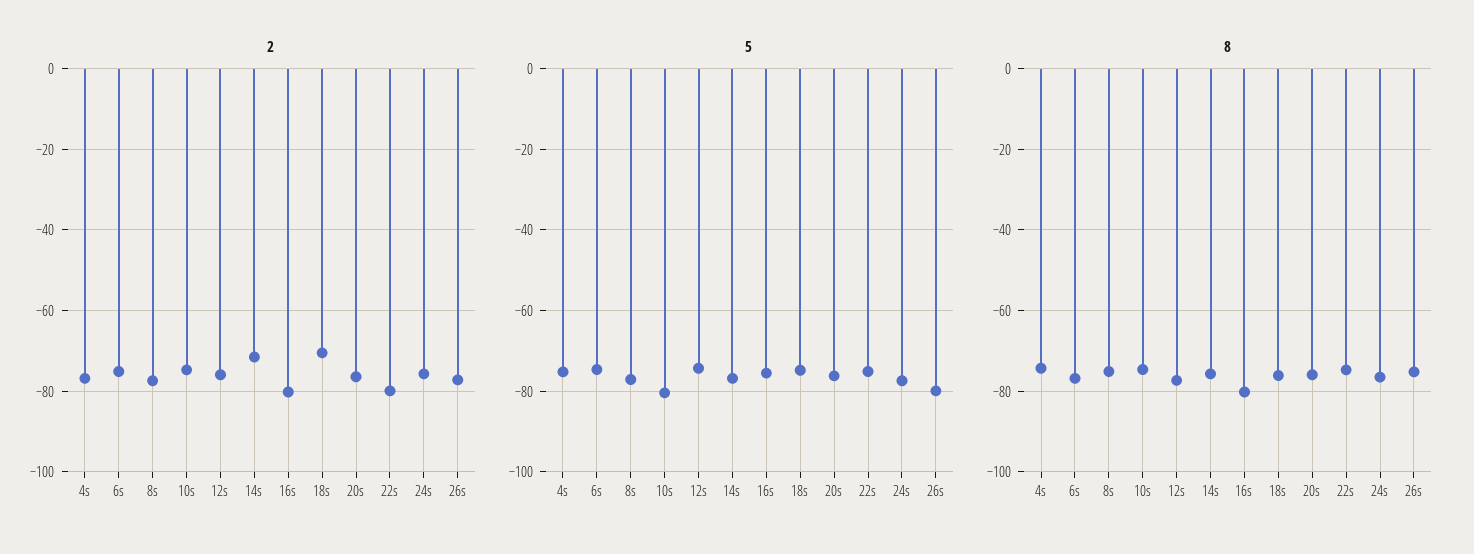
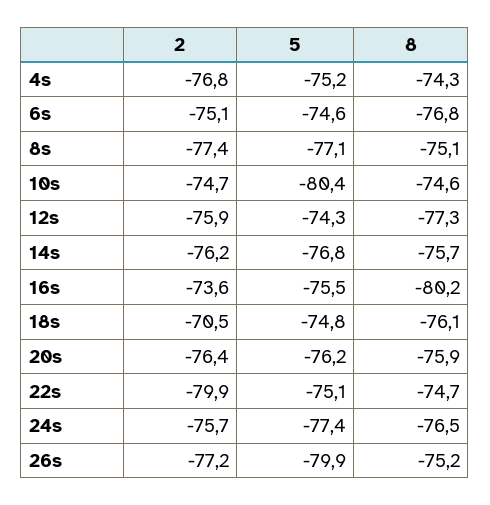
  {
    "2": {
      "4s": -76.8,
      "6s": -75.1,
      "8s": -77.4,
      "10s": -74.7,
      "12s": -75.9,
-     "14s": -72,
+     "14s": -76.2,
-     "16s": -80,
+     "16s": -73.6,
      "18s": -70.5,
      "20s": -76.4,
      "22s": -79.9,
      "24s": -75.7,
      "26s": -77.2
    },
    "5": {
      "4s": -75.2,
      "6s": -74.6,
      "8s": -77.1,
      "10s": -80.4,
      "12s": -74.3,
      "14s": -76.8,
      "16s": -75.5,
      "18s": -74.8,
      "20s": -76.2,
      "22s": -75.1,
      "24s": -77.4,
      "26s": -79.9
    },
    "8": {
      "4s": -74.3,
      "6s": -76.8,
      "8s": -75.1,
      "10s": -74.6,
      "12s": -77.3,
      "14s": -75.7,
      "16s": -80.2,
      "18s": -76.1,
      "20s": -75.9,
      "22s": -74.7,
      "24s": -76.5,
      "26s": -75.2
    }
  }

